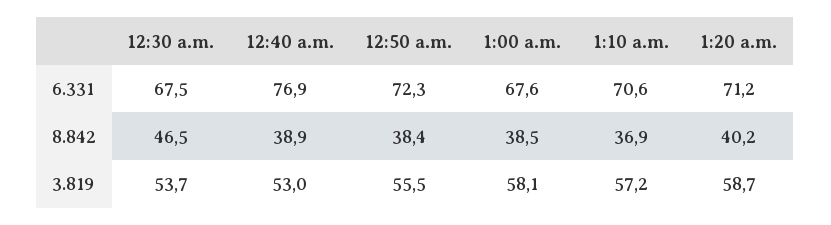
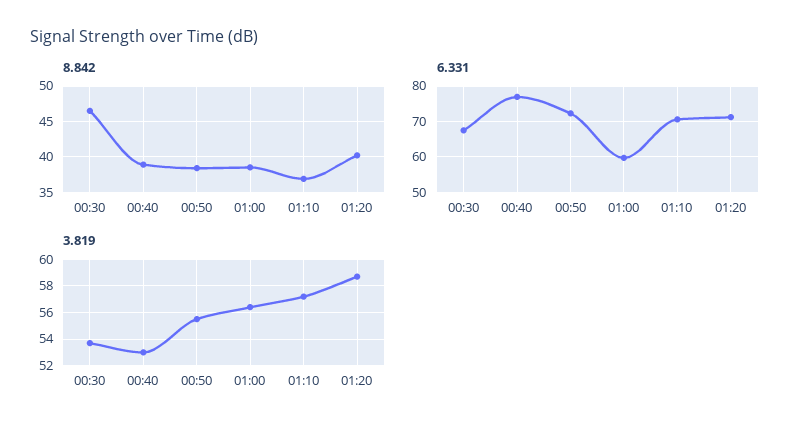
  {
    "6.331": {
      "12:30 a.m.": 67.5,
      "12:40 a.m.": 76.9,
      "12:50 a.m.": 72.3,
-     "1:00 a.m.": 67.6,
+     "1:00 a.m.": 60,
      "1:10 a.m.": 70.6,
      "1:20 a.m.": 71.2
    },
    "8.842": {
      "12:30 a.m.": 46.5,
      "12:40 a.m.": 38.9,
      "12:50 a.m.": 38.4,
      "1:00 a.m.": 38.5,
      "1:10 a.m.": 36.9,
      "1:20 a.m.": 40.2
    },
    "3.819": {
      "12:30 a.m.": 53.7,
      "12:40 a.m.": 53,
      "12:50 a.m.": 55.5,
-     "1:00 a.m.": 58.1,
+     "1:00 a.m.": 56.5,
      "1:10 a.m.": 57.2,
      "1:20 a.m.": 58.7
    }
  }

